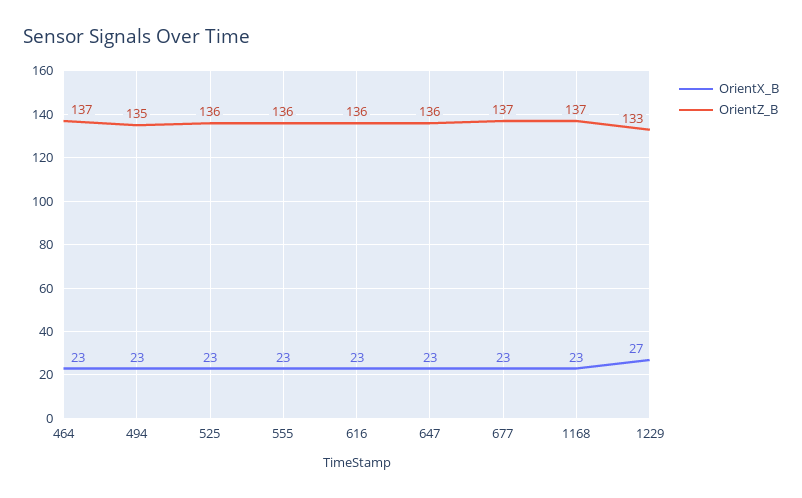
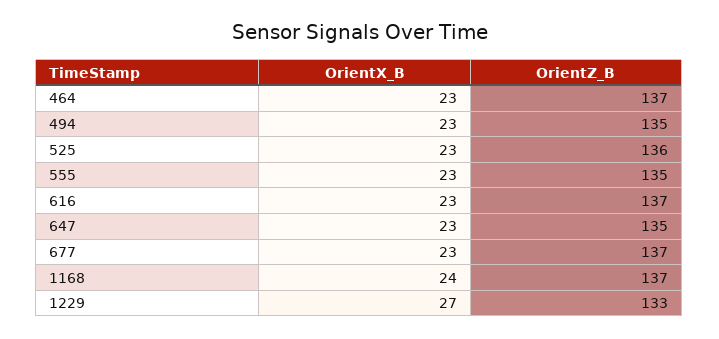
  {
    "OrientX_B": {
      "464": 23,
      "494": 23,
      "525": 23,
      "555": 23,
      "616": 23,
      "647": 23,
      "677": 23,
-     "1168": 23,
+     "1168": 24,
      "1229": 27
    },
    "OrientZ_B": {
      "464": 137,
      "494": 135,
      "525": 136,
-     "555": 136,
+     "555": 135,
-     "616": 136,
+     "616": 137,
-     "647": 136,
+     "647": 135,
      "677": 137,
      "1168": 137,
      "1229": 133
    }
  }

